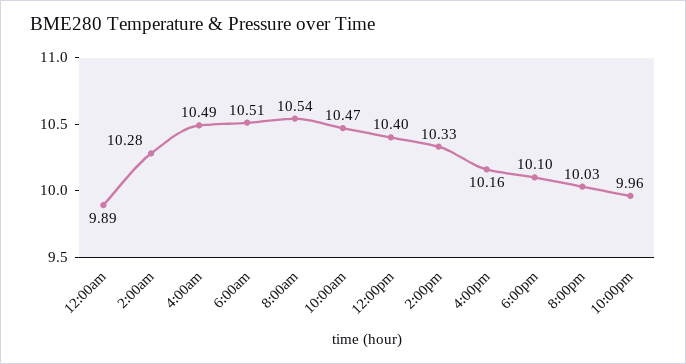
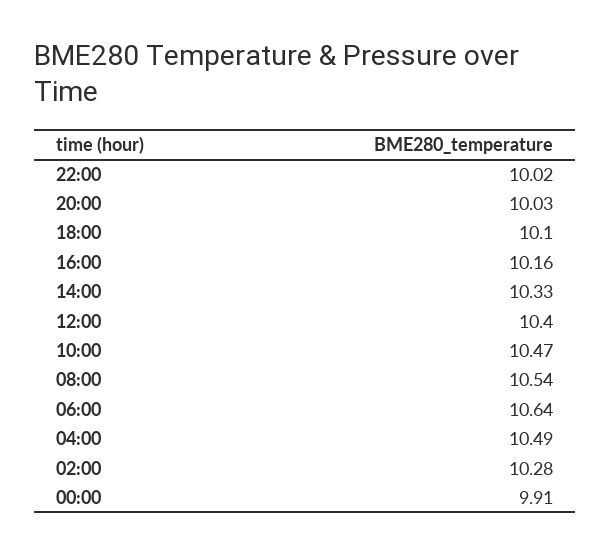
  {
-   "12:00am": 9.89,
+   "12:00am": 9.91,
    "2:00am": 10.28,
    "4:00am": 10.49,
-   "6:00am": 10.51,
+   "6:00am": 10.64,
    "8:00am": 10.54,
    "10:00am": 10.47,
    "12:00pm": 10.4,
    "2:00pm": 10.33,
    "4:00pm": 10.16,
    "6:00pm": 10.1,
    "8:00pm": 10.03,
-   "10:00pm": 9.96
+   "10:00pm": 10.02
  }

